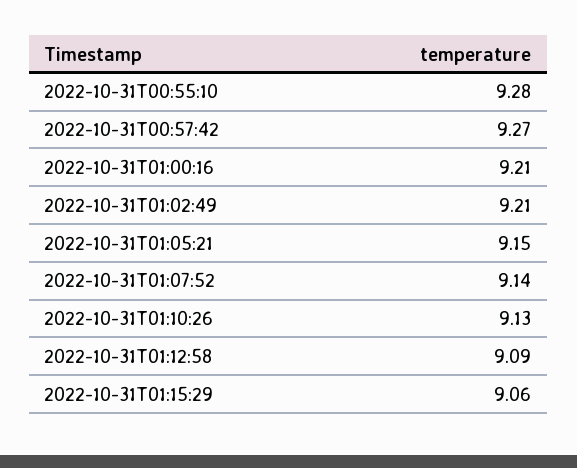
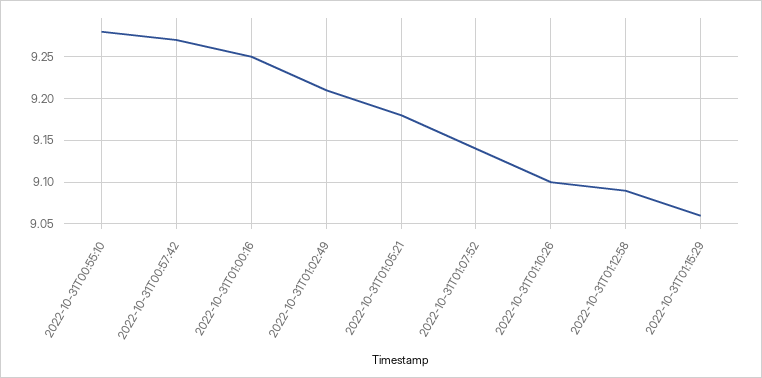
  {
    "2022-10-31T00:55:10": 9.28,
    "2022-10-31T00:57:42": 9.27,
-   "2022-10-31T01:00:16": 9.21,
+   "2022-10-31T01:00:16": 9.25,
    "2022-10-31T01:02:49": 9.21,
-   "2022-10-31T01:05:21": 9.15,
+   "2022-10-31T01:05:21": 9.18,
    "2022-10-31T01:07:52": 9.14,
-   "2022-10-31T01:10:26": 9.13,
+   "2022-10-31T01:10:26": 9.1,
    "2022-10-31T01:12:58": 9.09,
    "2022-10-31T01:15:29": 9.06
  }

